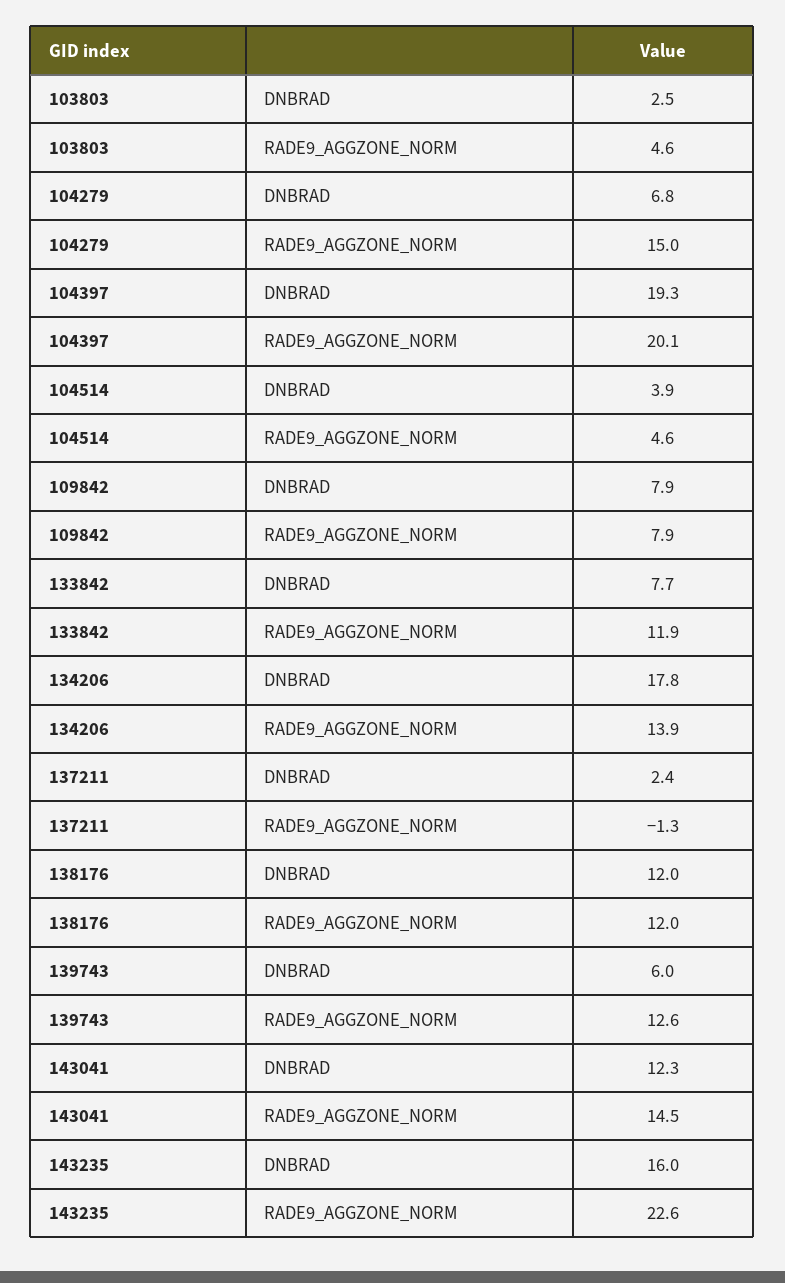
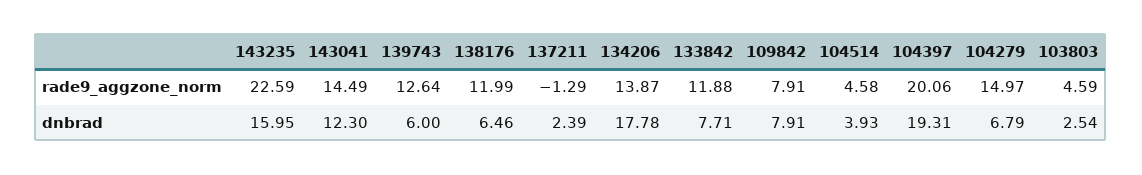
  {
    "103803": {
      "DNBRAD": 2.54,
      "RADE9_AGGZONE_NORM": 4.59
    },
    "104279": {
      "DNBRAD": 6.79,
      "RADE9_AGGZONE_NORM": 14.97
    },
    "104397": {
      "DNBRAD": 19.31,
      "RADE9_AGGZONE_NORM": 20.06
    },
    "104514": {
      "DNBRAD": 3.93,
      "RADE9_AGGZONE_NORM": 4.58
    },
    "109842": {
      "DNBRAD": 7.91,
      "RADE9_AGGZONE_NORM": 7.91
    },
    "133842": {
      "DNBRAD": 7.71,
      "RADE9_AGGZONE_NORM": 11.88
    },
    "134206": {
      "DNBRAD": 17.78,
      "RADE9_AGGZONE_NORM": 13.87
    },
    "137211": {
      "DNBRAD": 2.39,
      "RADE9_AGGZONE_NORM": -1.29
    },
    "138176": {
-     "DNBRAD": 12,
+     "DNBRAD": 6.46,
      "RADE9_AGGZONE_NORM": 11.99
    },
    "139743": {
      "DNBRAD": 6,
      "RADE9_AGGZONE_NORM": 12.64
    },
    "143041": {
      "DNBRAD": 12.3,
      "RADE9_AGGZONE_NORM": 14.49
    },
    "143235": {
      "DNBRAD": 15.95,
      "RADE9_AGGZONE_NORM": 22.59
    }
  }

